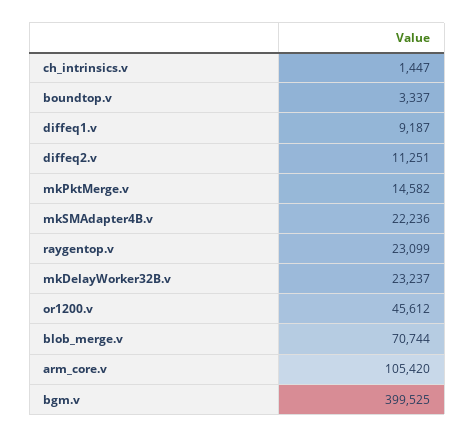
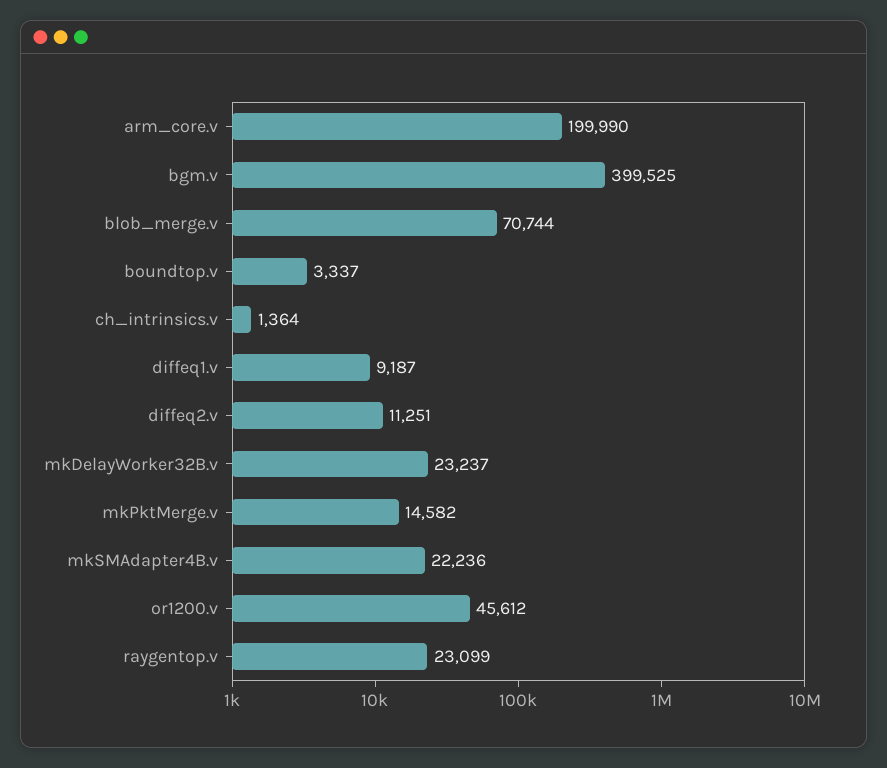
  {
-   "ch_intrinsics.v": 1447,
+   "ch_intrinsics.v": 1364,
    "boundtop.v": 3337,
    "diffeq1.v": 9187,
    "diffeq2.v": 11251,
    "mkPktMerge.v": 14582,
    "mkSMAdapter4B.v": 22236,
    "raygentop.v": 23099,
    "mkDelayWorker32B.v": 23237,
    "or1200.v": 45612,
    "blob_merge.v": 70744,
-   "arm_core.v": 105420,
+   "arm_core.v": 199990,
    "bgm.v": 399525
  }

